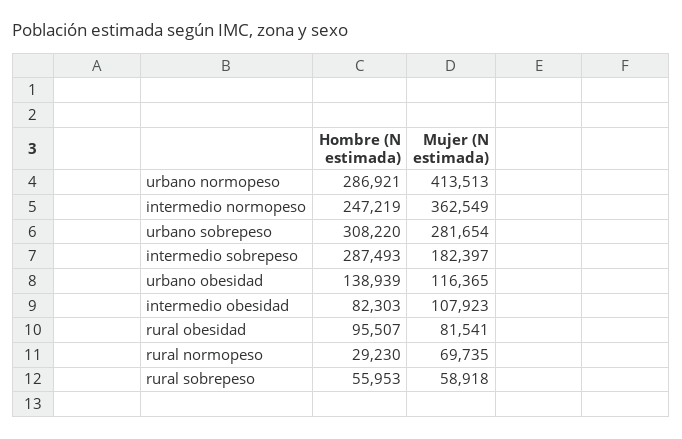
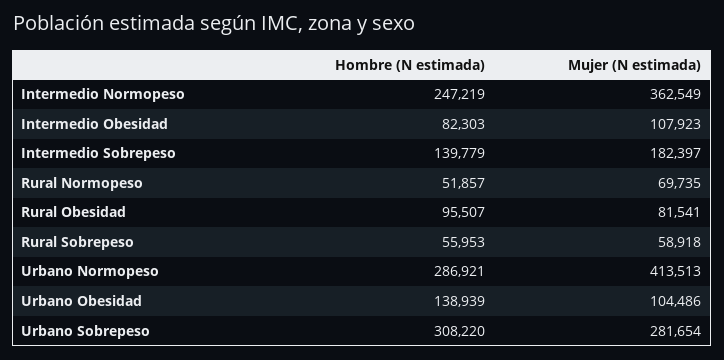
  {
    "Hombre (N estimada)": {
      "urbano normopeso": 286921,
      "intermedio normopeso": 247219,
      "urbano sobrepeso": 308220,
-     "intermedio sobrepeso": 287493,
+     "intermedio sobrepeso": 139779,
      "urbano obesidad": 138939,
      "intermedio obesidad": 82303,
      "rural obesidad": 95507,
-     "rural normopeso": 29230,
+     "rural normopeso": 51857,
      "rural sobrepeso": 55953
    },
    "Mujer (N estimada)": {
      "urbano normopeso": 413513,
      "intermedio normopeso": 362549,
      "urbano sobrepeso": 281654,
      "intermedio sobrepeso": 182397,
-     "urbano obesidad": 116365,
+     "urbano obesidad": 104486,
      "intermedio obesidad": 107923,
      "rural obesidad": 81541,
      "rural normopeso": 69735,
      "rural sobrepeso": 58918
    }
  }

